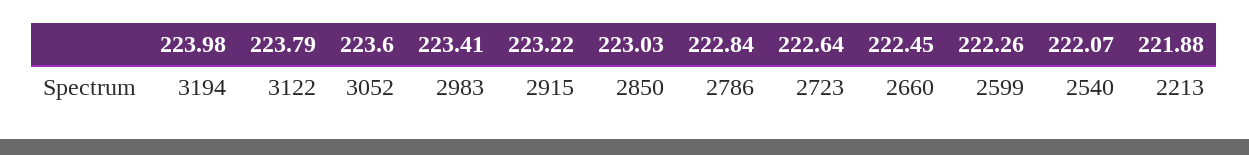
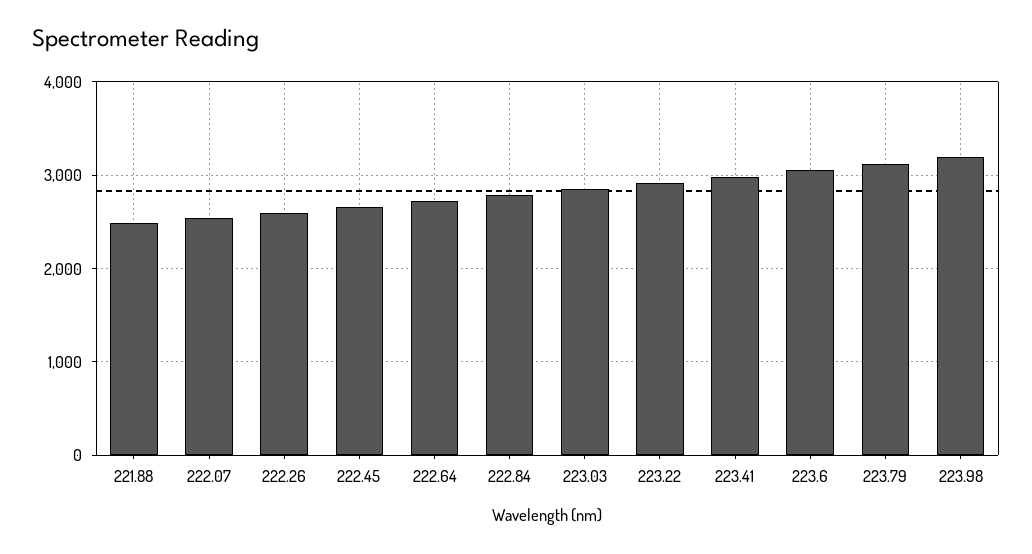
  {
    "223.98": 3194,
    "223.79": 3122,
    "223.6": 3052,
    "223.41": 2983,
    "223.22": 2915,
    "223.03": 2850,
    "222.84": 2786,
    "222.64": 2723,
    "222.45": 2660,
    "222.26": 2599,
    "222.07": 2540,
-   "221.88": 2213
+   "221.88": 2500
  }

